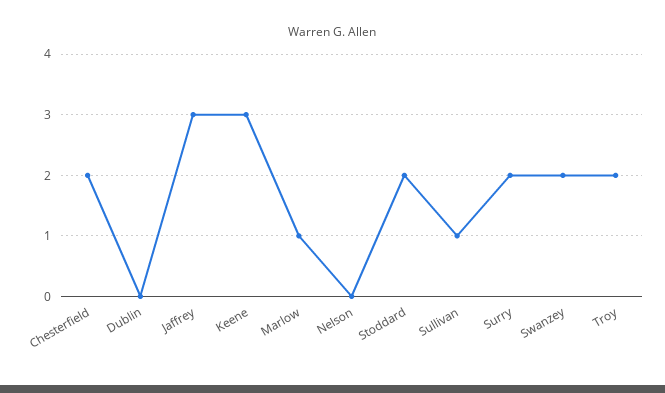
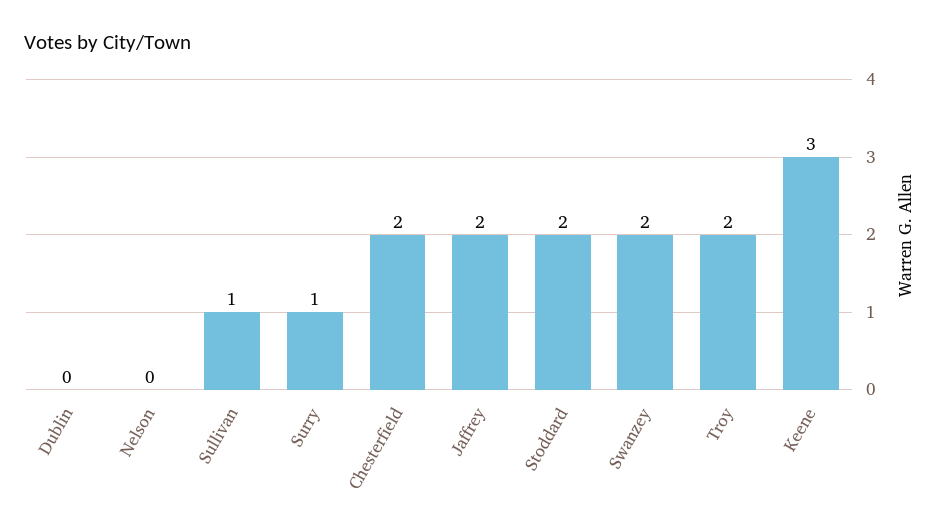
  {
    "Chesterfield": 2,
    "Dublin": 0,
-   "Jaffrey": 3,
+   "Jaffrey": 2,
    "Keene": 3,
-   "Marlow": 1,
    "Nelson": 0,
    "Stoddard": 2,
    "Sullivan": 1,
-   "Surry": 2,
+   "Surry": 1,
    "Swanzey": 2,
    "Troy": 2
  }

